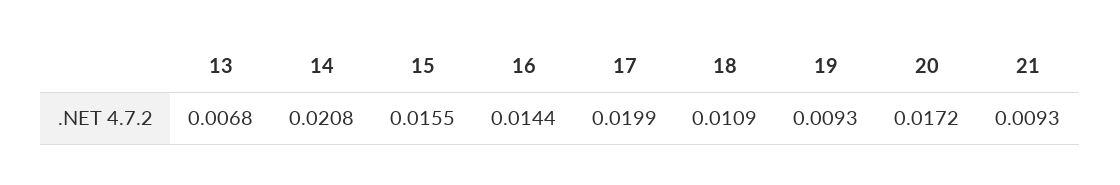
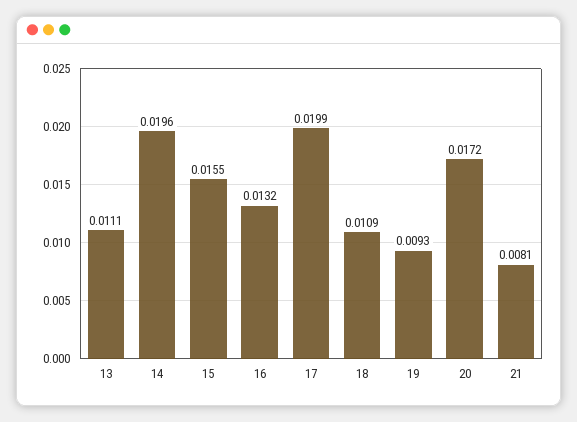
  {
-   "13": 0.0068,
+   "13": 0.0111,
-   "14": 0.0208,
+   "14": 0.0196,
    "15": 0.0155,
-   "16": 0.0144,
+   "16": 0.0132,
    "17": 0.0199,
    "18": 0.0109,
    "19": 0.0093,
    "20": 0.0172,
-   "21": 0.0093
+   "21": 0.0081
  }

